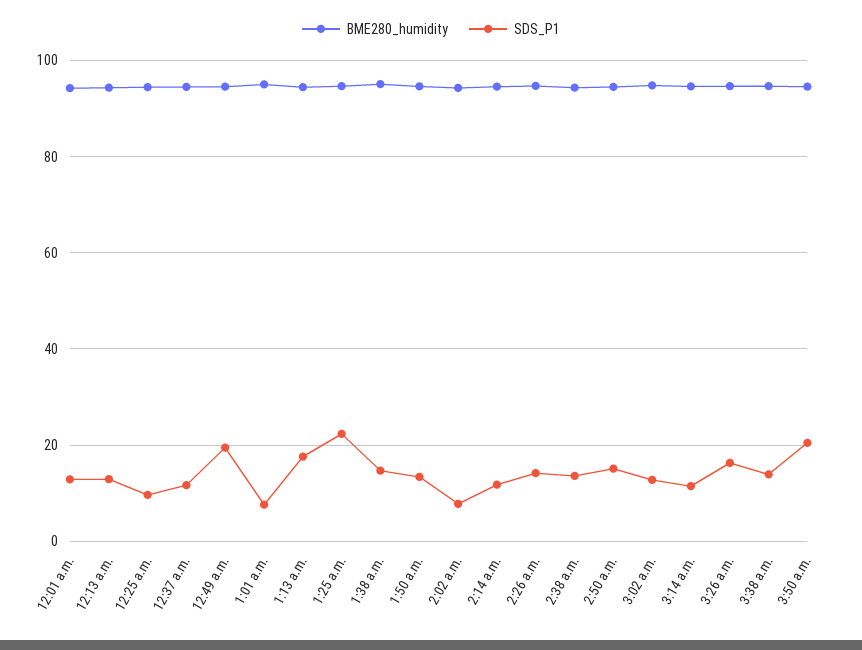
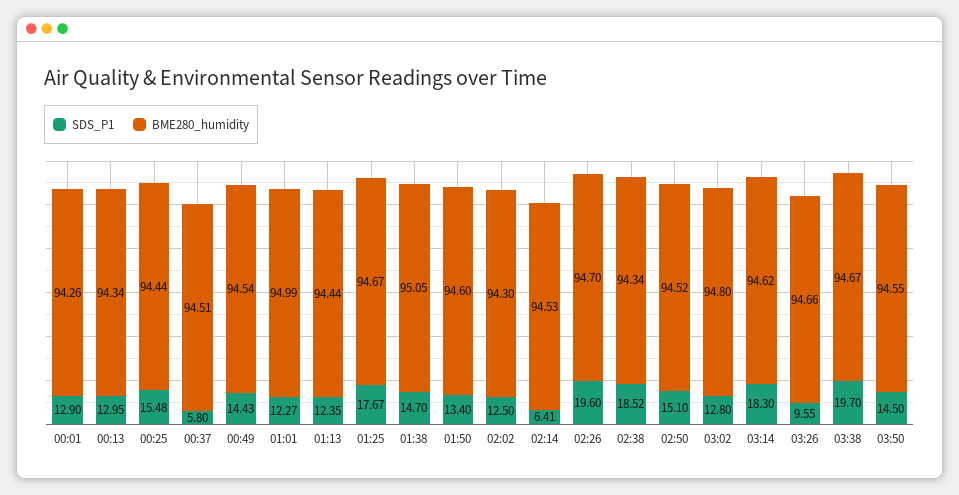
  {
    "BME280_humidity": {
      "12:01 a.m.": 94.26,
      "12:13 a.m.": 94.34,
      "12:25 a.m.": 94.44,
      "12:37 a.m.": 94.51,
      "12:49 a.m.": 94.54,
      "1:01 a.m.": 94.99,
      "1:13 a.m.": 94.44,
      "1:25 a.m.": 94.67,
      "1:38 a.m.": 95.05,
      "1:50 a.m.": 94.6,
      "2:02 a.m.": 94.3,
      "2:14 a.m.": 94.53,
      "2:26 a.m.": 94.7,
      "2:38 a.m.": 94.34,
      "2:50 a.m.": 94.52,
      "3:02 a.m.": 94.8,
      "3:14 a.m.": 94.62,
      "3:26 a.m.": 94.66,
      "3:38 a.m.": 94.67,
      "3:50 a.m.": 94.55
    },
    "SDS_P1": {
      "12:01 a.m.": 12.9,
      "12:13 a.m.": 12.95,
-     "12:25 a.m.": 10,
+     "12:25 a.m.": 15.48,
-     "12:37 a.m.": 12,
+     "12:37 a.m.": 5.8,
-     "12:49 a.m.": 20,
+     "12:49 a.m.": 14.43,
-     "1:01 a.m.": 8,
+     "1:01 a.m.": 12.27,
-     "1:13 a.m.": 18,
+     "1:13 a.m.": 12.35,
-     "1:25 a.m.": 22,
+     "1:25 a.m.": 17.67,
      "1:38 a.m.": 14.7,
      "1:50 a.m.": 13.4,
-     "2:02 a.m.": 8,
+     "2:02 a.m.": 12.5,
-     "2:14 a.m.": 12,
+     "2:14 a.m.": 6.41,
-     "2:26 a.m.": 14,
+     "2:26 a.m.": 19.6,
-     "2:38 a.m.": 14,
+     "2:38 a.m.": 18.52,
      "2:50 a.m.": 15.1,
      "3:02 a.m.": 12.8,
-     "3:14 a.m.": 12,
+     "3:14 a.m.": 18.3,
-     "3:26 a.m.": 16,
+     "3:26 a.m.": 9.55,
-     "3:38 a.m.": 14,
+     "3:38 a.m.": 19.7,
-     "3:50 a.m.": 20
+     "3:50 a.m.": 14.5
    }
  }

